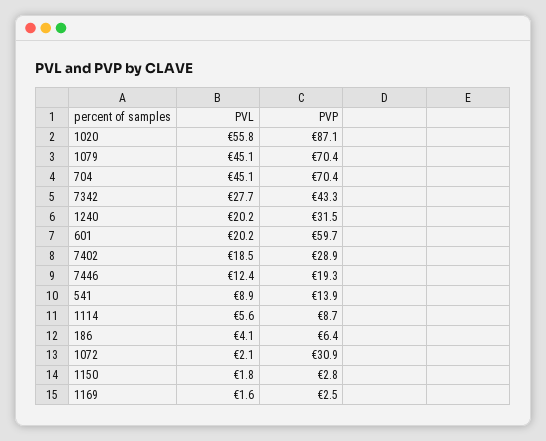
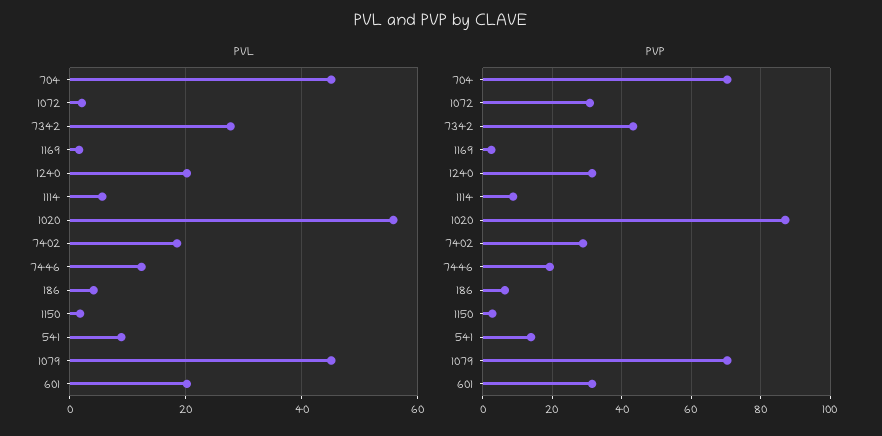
  {
    "PVL": {
      "1020": 55.8,
      "1079": 45.1,
      "704": 45.1,
      "7342": 27.7,
      "1240": 20.2,
      "601": 20.2,
      "7402": 18.5,
      "7446": 12.4,
      "541": 8.9,
      "1114": 5.6,
      "186": 4.1,
      "1072": 2.1,
      "1150": 1.8,
      "1169": 1.6
    },
    "PVP": {
      "1020": 87.1,
      "1079": 70.4,
      "704": 70.4,
      "7342": 43.3,
      "1240": 31.5,
-     "601": 59.7,
+     "601": 32,
      "7402": 28.9,
      "7446": 19.3,
      "541": 13.9,
      "1114": 8.7,
      "186": 6.4,
      "1072": 30.9,
      "1150": 2.8,
      "1169": 2.5
    }
  }

